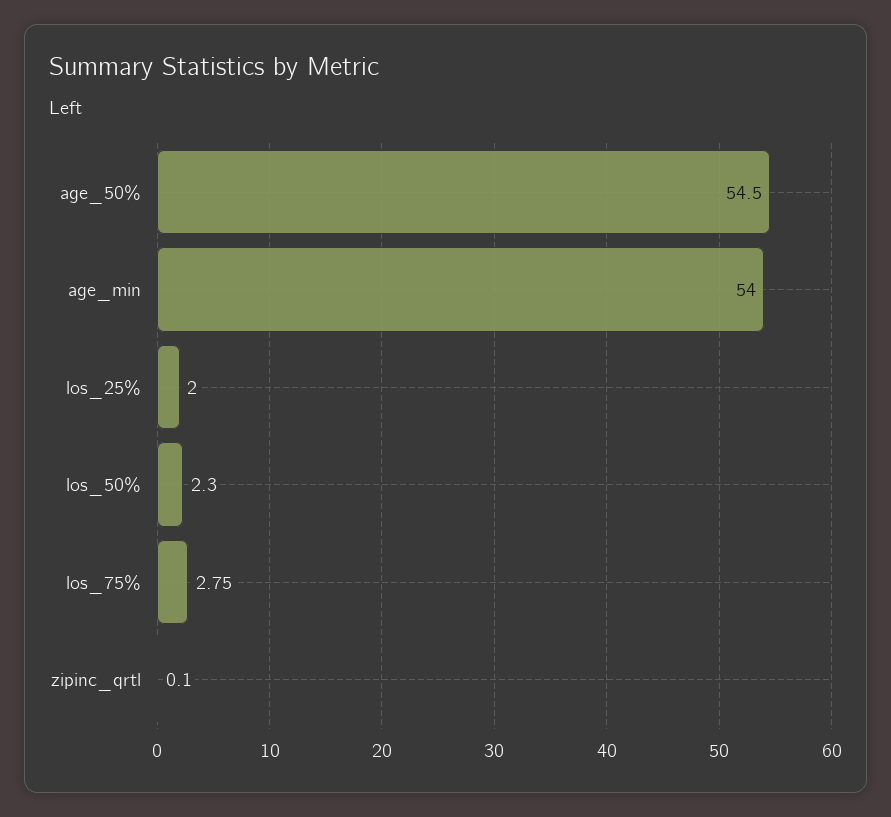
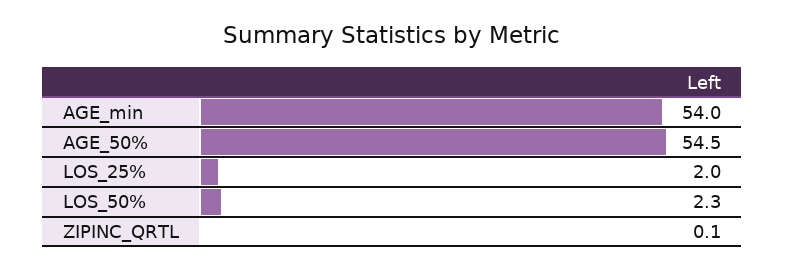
  {
    "age_50%": 54.5,
    "age_min": 54,
    "los_25%": 2,
    "los_50%": 2.3,
-   "los_75%": 2.75,
    "zipinc_qrtl": 0.1
  }

